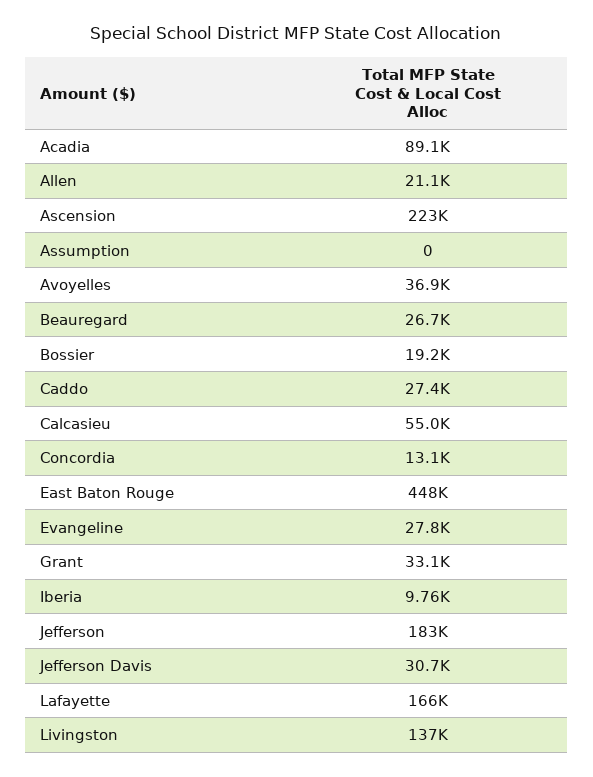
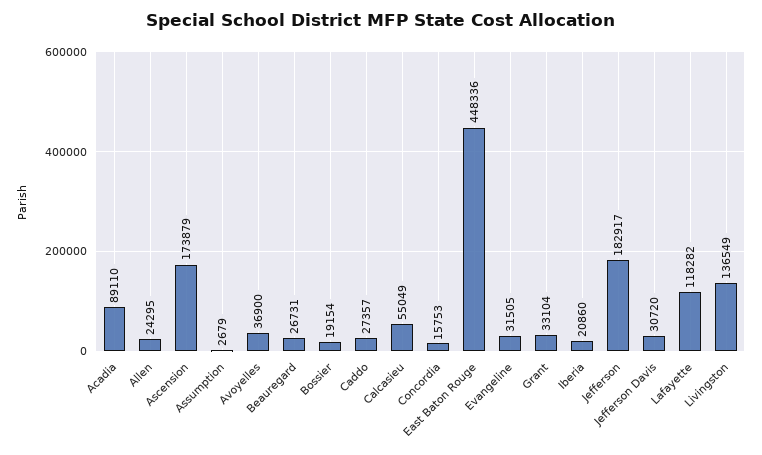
  {
    "Acadia": 89110,
-   "Allen": 21100,
+   "Allen": 24295,
-   "Ascension": 223000,
+   "Ascension": 173879,
-   "Assumption": 0,
+   "Assumption": 2679,
    "Avoyelles": 36900,
    "Beauregard": 26731,
    "Bossier": 19154,
    "Caddo": 27357,
    "Calcasieu": 55049,
-   "Concordia": 13100,
+   "Concordia": 15753,
    "East Baton Rouge": 448336,
-   "Evangeline": 27800,
+   "Evangeline": 31505,
    "Grant": 33104,
-   "Iberia": 9760,
+   "Iberia": 20860,
    "Jefferson": 182917,
    "Jefferson Davis": 30720,
-   "Lafayette": 166000,
+   "Lafayette": 118282,
    "Livingston": 136549
  }

